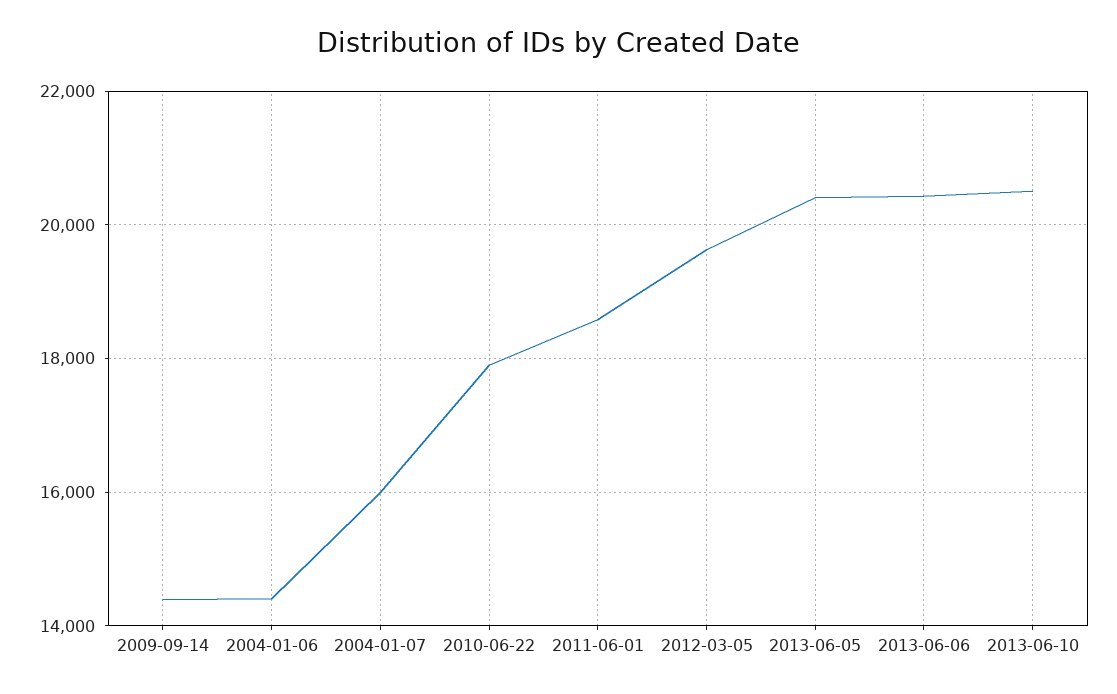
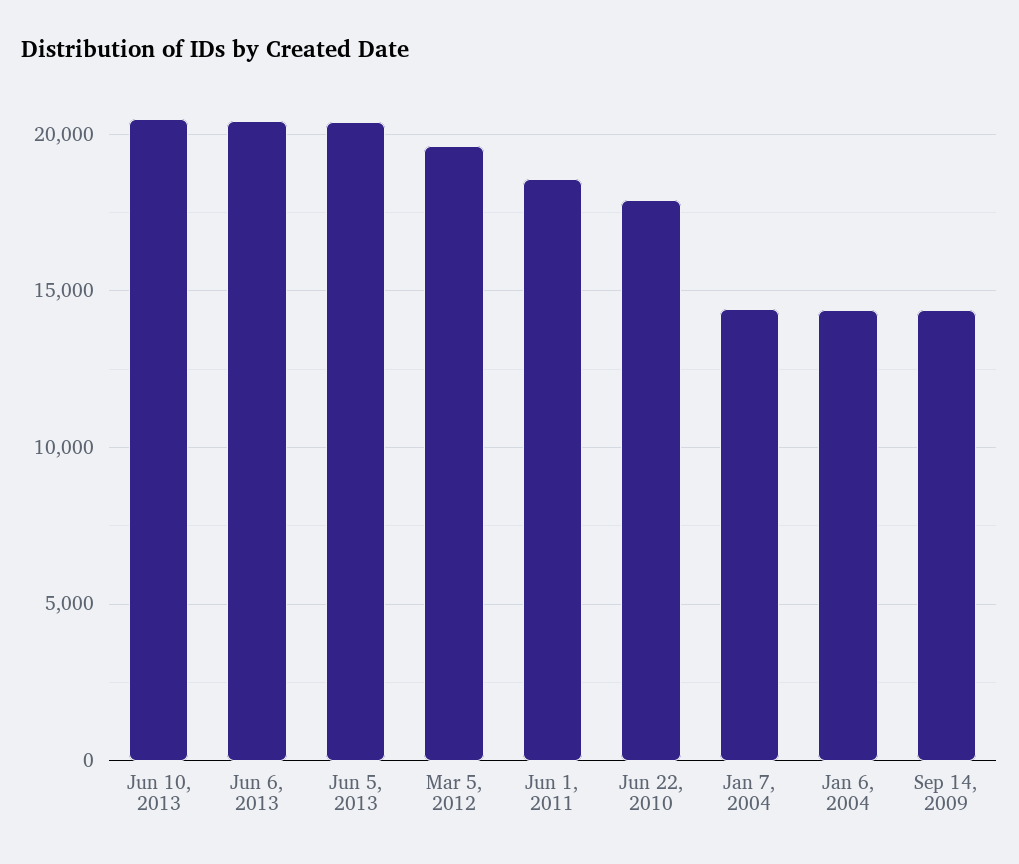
  {
    "2009-09-14": 14400,
    "2004-01-06": 14400,
-   "2004-01-07": 16000,
+   "2004-01-07": 14500,
    "2010-06-22": 18000,
    "2011-06-01": 18600,
    "2012-03-05": 19600,
    "2013-06-05": 20400,
    "2013-06-06": 20400,
    "2013-06-10": 20600
  }

